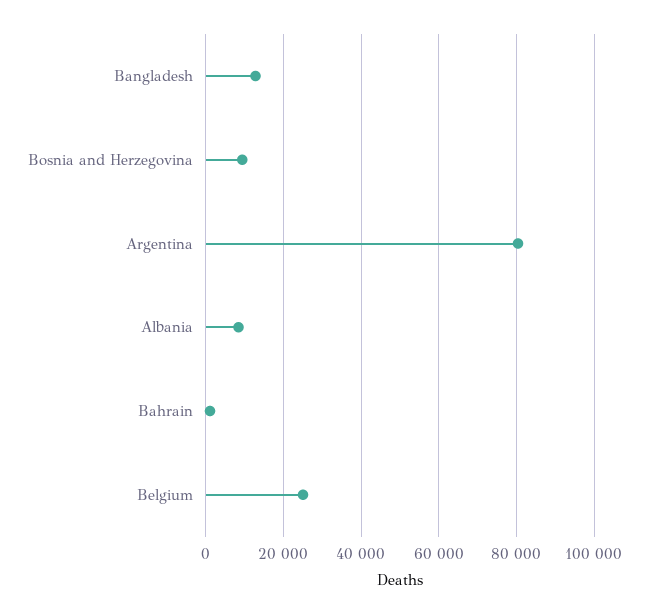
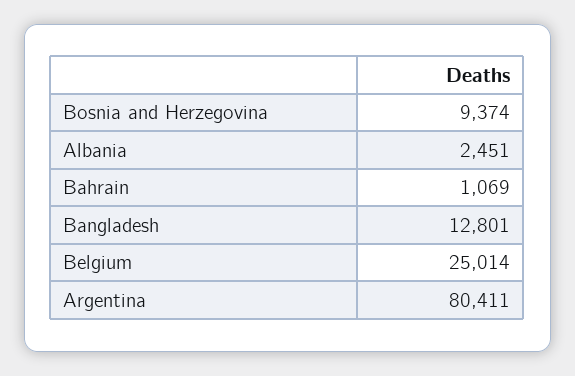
  {
    "Bangladesh": 12801,
    "Bosnia and Herzegovina": 9374,
    "Argentina": 80411,
-   "Albania": 8000,
+   "Albania": 2451,
    "Bahrain": 1069,
    "Belgium": 25014
  }

